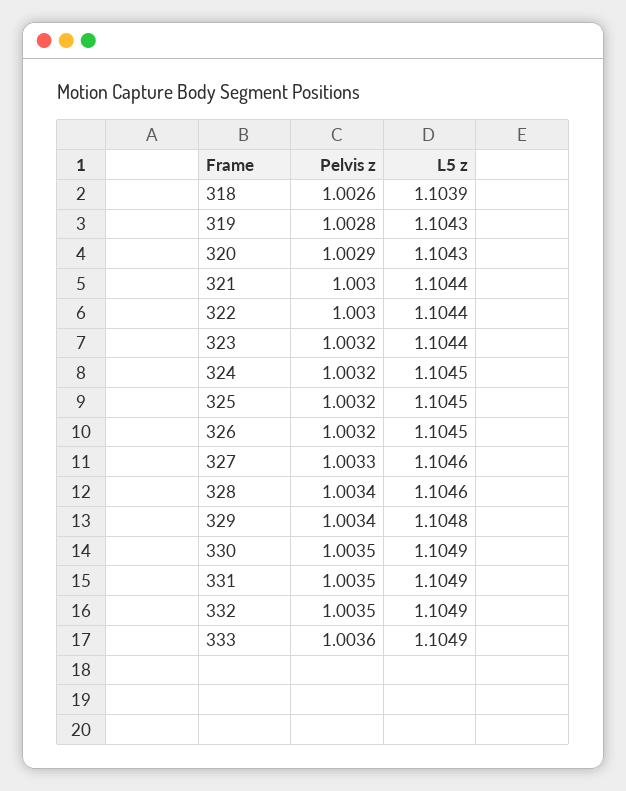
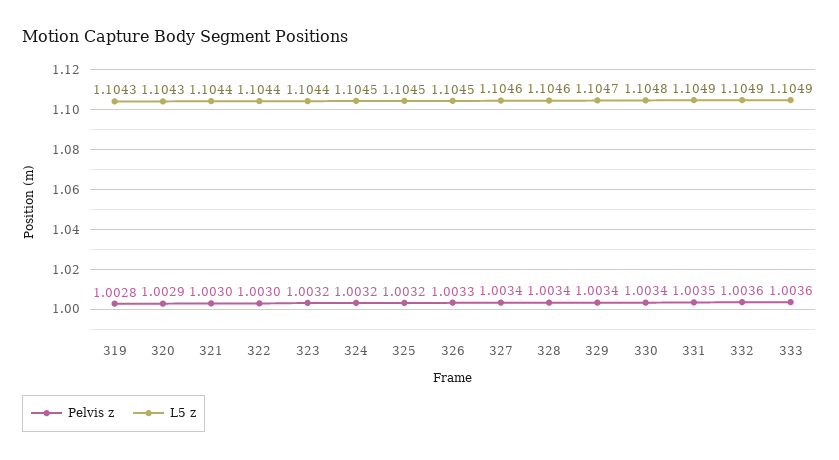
  {
    "Pelvis z": {
-     "318": 1.0026,
      "319": 1.0028,
      "320": 1.0029,
      "321": 1.003,
      "322": 1.003,
      "323": 1.0032,
      "324": 1.0032,
      "325": 1.0032,
-     "326": 1.0032,
+     "326": 1.0033,
-     "327": 1.0033,
+     "327": 1.0034,
      "328": 1.0034,
      "329": 1.0034,
-     "330": 1.0035,
+     "330": 1.0034,
      "331": 1.0035,
-     "332": 1.0035,
+     "332": 1.0036,
      "333": 1.0036
    },
    "L5 z": {
-     "318": 1.1039,
      "319": 1.1043,
      "320": 1.1043,
      "321": 1.1044,
      "322": 1.1044,
      "323": 1.1044,
      "324": 1.1045,
      "325": 1.1045,
      "326": 1.1045,
      "327": 1.1046,
      "328": 1.1046,
-     "329": 1.1048,
+     "329": 1.1047,
-     "330": 1.1049,
+     "330": 1.1048,
      "331": 1.1049,
      "332": 1.1049,
      "333": 1.1049
    }
  }

